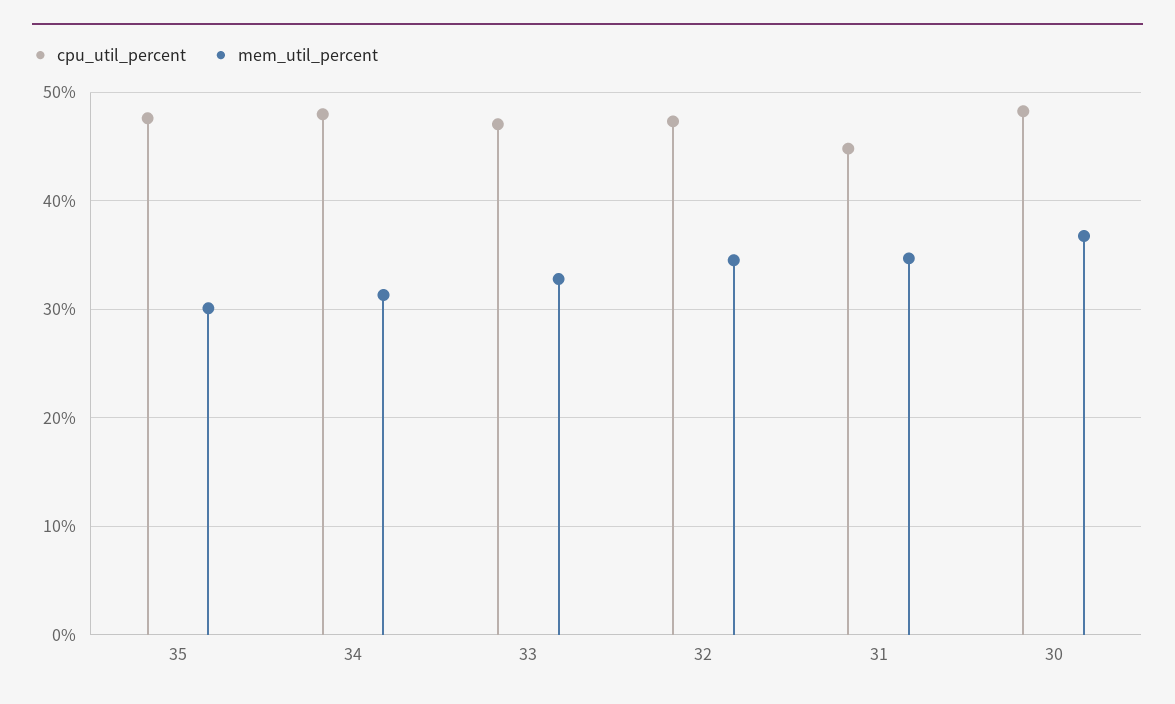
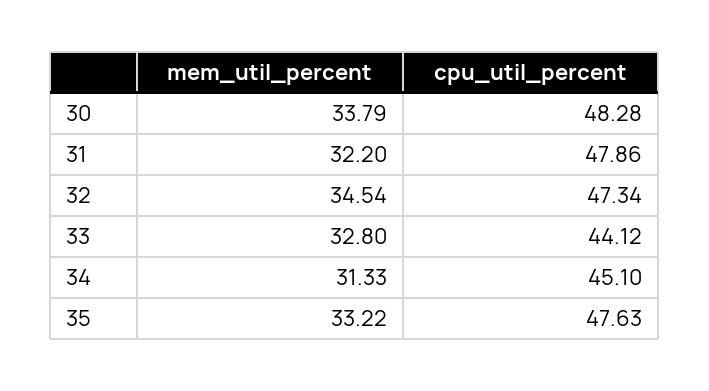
  {
    "cpu_util_percent": {
      "35": 47.63,
-     "34": 48,
+     "34": 45.1,
-     "33": 47,
+     "33": 44.12,
      "32": 47.34,
-     "31": 45,
+     "31": 47.86,
      "30": 48.28
    },
    "mem_util_percent": {
-     "35": 30,
+     "35": 33.22,
      "34": 31.33,
      "33": 32.8,
      "32": 34.54,
-     "31": 35,
+     "31": 32.2,
-     "30": 37
+     "30": 33.79
    }
  }

